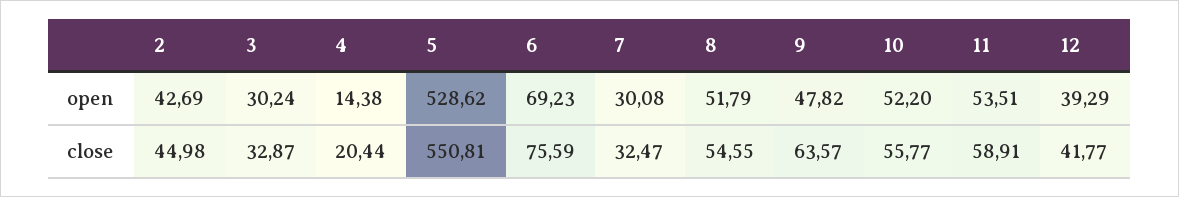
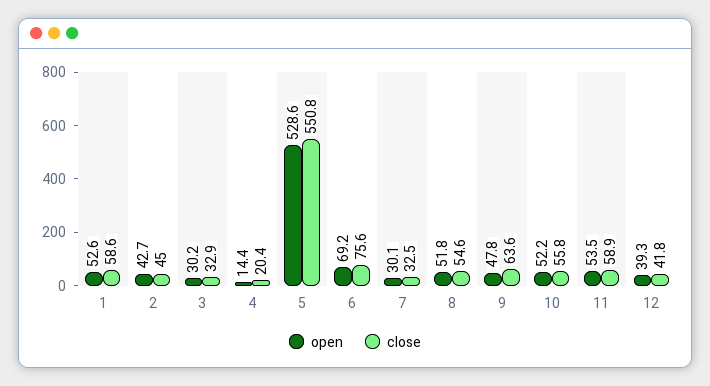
  {
    "open": {
      "2": 42.69,
      "3": 30.24,
      "4": 14.38,
      "5": 528.62,
      "6": 69.23,
      "7": 30.08,
      "8": 51.79,
      "9": 47.82,
      "10": 52.2,
      "11": 53.51,
-     "12": 39.29
+     "12": 39.29,
+     "1": 52.6
    },
    "close": {
      "2": 44.98,
      "3": 32.87,
      "4": 20.44,
      "5": 550.81,
      "6": 75.59,
      "7": 32.47,
      "8": 54.55,
      "9": 63.57,
      "10": 55.77,
      "11": 58.91,
-     "12": 41.77
+     "12": 41.77,
+     "1": 58.6
    }
  }

